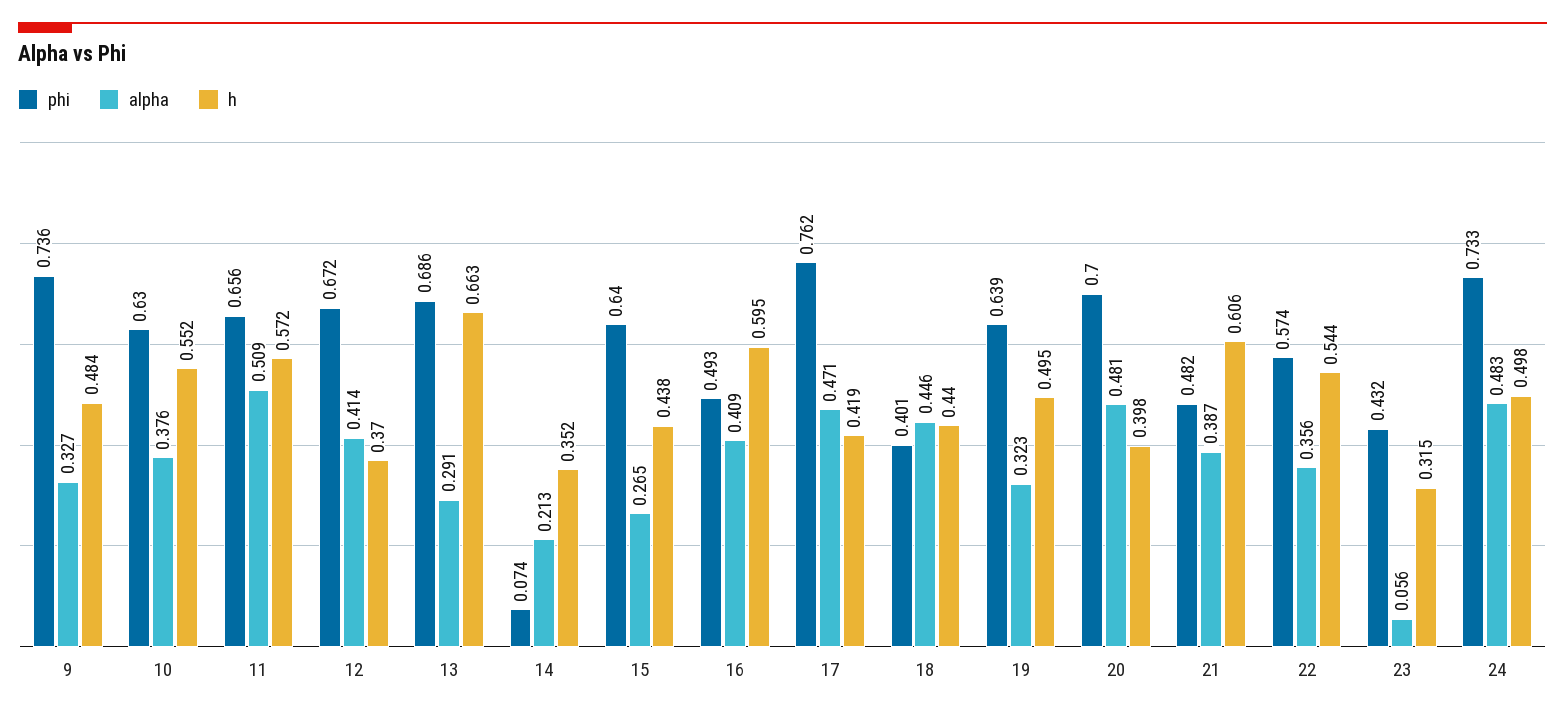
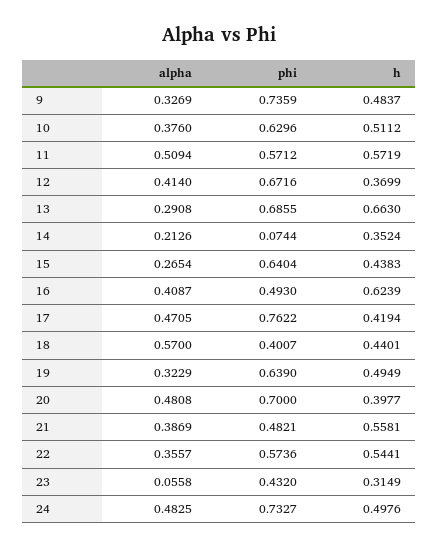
  {
    "phi": {
      "9": 0.7359,
      "10": 0.6296,
-     "11": 0.656,
+     "11": 0.5712,
      "12": 0.6716,
      "13": 0.6855,
      "14": 0.0744,
      "15": 0.6404,
      "16": 0.493,
      "17": 0.7622,
      "18": 0.4007,
      "19": 0.639,
      "20": 0.7,
      "21": 0.4821,
      "22": 0.5736,
      "23": 0.432,
      "24": 0.7327
    },
    "alpha": {
      "9": 0.3269,
      "10": 0.376,
      "11": 0.5094,
      "12": 0.414,
      "13": 0.2908,
      "14": 0.2126,
      "15": 0.2654,
      "16": 0.4087,
      "17": 0.4705,
-     "18": 0.446,
+     "18": 0.57,
      "19": 0.3229,
      "20": 0.4808,
      "21": 0.3869,
      "22": 0.3557,
      "23": 0.0558,
      "24": 0.4825
    },
    "h": {
      "9": 0.4837,
-     "10": 0.552,
+     "10": 0.5112,
      "11": 0.5719,
      "12": 0.3699,
      "13": 0.663,
      "14": 0.3524,
      "15": 0.4383,
-     "16": 0.595,
+     "16": 0.6239,
      "17": 0.4194,
      "18": 0.4401,
      "19": 0.4949,
      "20": 0.3977,
-     "21": 0.606,
+     "21": 0.5581,
      "22": 0.5441,
      "23": 0.3149,
      "24": 0.4976
    }
  }

